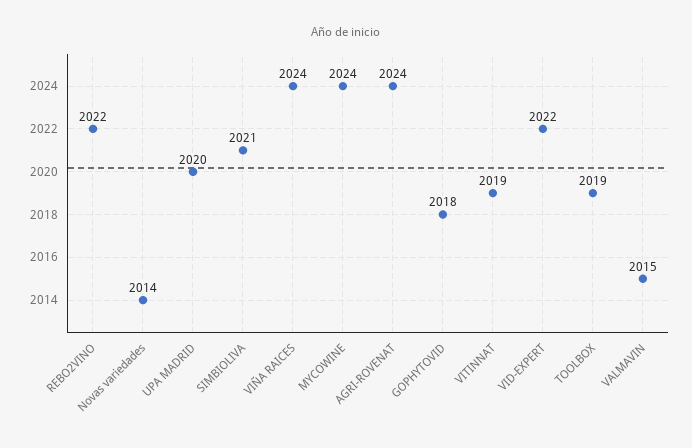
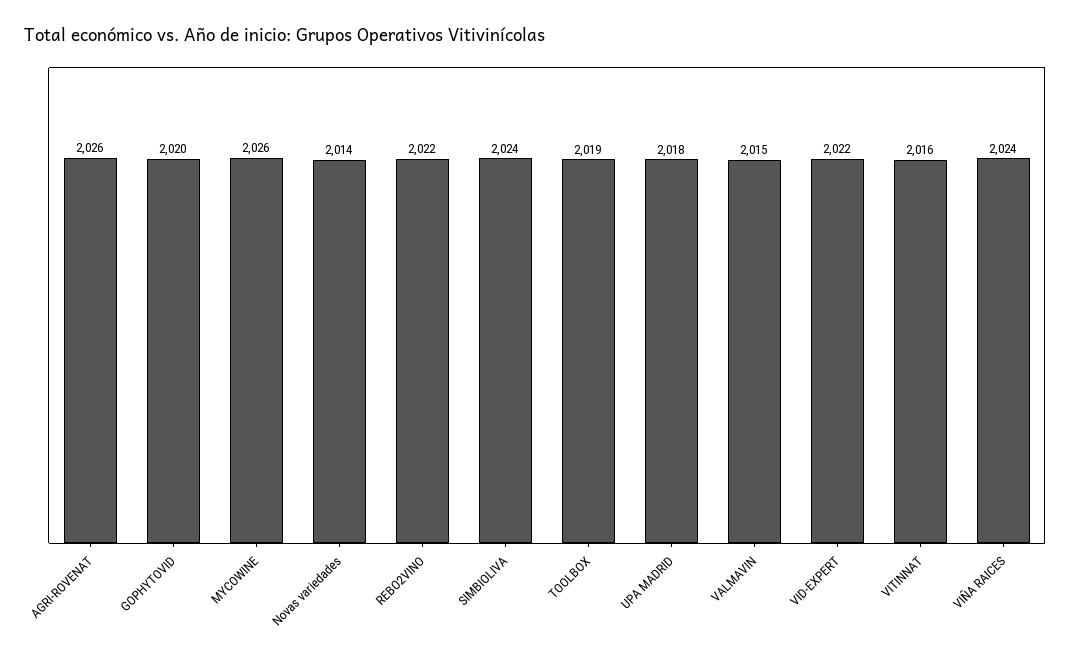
  {
    "REBO2VINO": 2022,
    "Novas variedades": 2014,
-   "UPA MADRID": 2020,
+   "UPA MADRID": 2018,
-   "SIMBIOLIVA": 2021,
+   "SIMBIOLIVA": 2024,
    "VIÑA RAICES": 2024,
-   "MYCOWINE": 2024,
+   "MYCOWINE": 2026,
-   "AGRI-ROVENAT": 2024,
+   "AGRI-ROVENAT": 2026,
-   "GOPHYTOVID": 2018,
+   "GOPHYTOVID": 2020,
-   "VITINNAT": 2019,
+   "VITINNAT": 2016,
    "VID-EXPERT": 2022,
    "TOOLBOX": 2019,
    "VALMAVIN": 2015
  }

